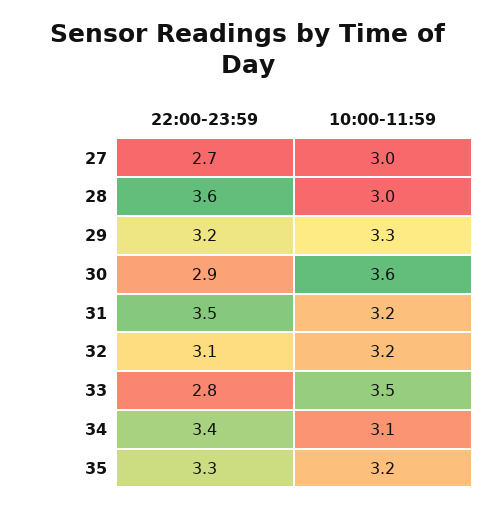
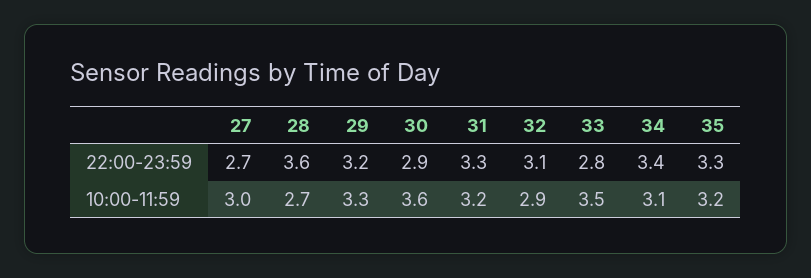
  {
    "22:00-23:59": {
      "27": 2.7,
      "28": 3.6,
      "29": 3.2,
      "30": 2.9,
-     "31": 3.5,
+     "31": 3.3,
      "32": 3.1,
      "33": 2.8,
      "34": 3.4,
      "35": 3.3
    },
    "10:00-11:59": {
      "27": 3,
-     "28": 3,
+     "28": 2.7,
      "29": 3.3,
      "30": 3.6,
      "31": 3.2,
-     "32": 3.2,
+     "32": 2.9,
      "33": 3.5,
      "34": 3.1,
      "35": 3.2
    }
  }

